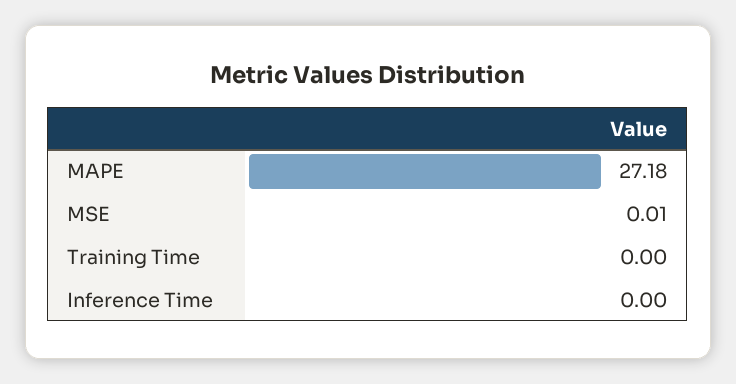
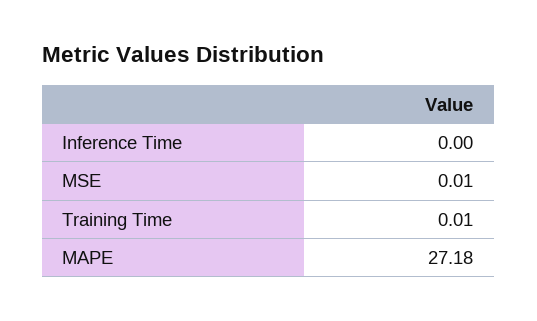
  {
    "MAPE": 27.18,
    "MSE": 0.01,
-   "Training Time": 0,
+   "Training Time": 0.01,
    "Inference Time": 0
  }

